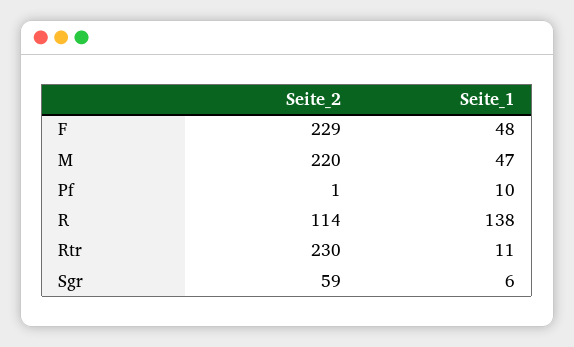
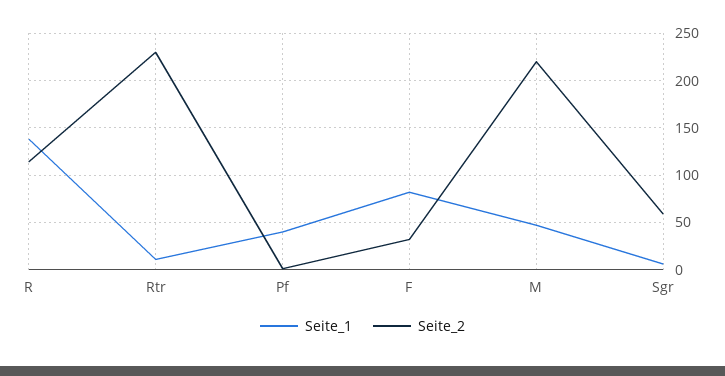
  {
    "Seite_2": {
-     "F": 229,
+     "F": 30,
      "M": 220,
      "Pf": 1,
      "R": 114,
      "Rtr": 230,
      "Sgr": 59
    },
    "Seite_1": {
-     "F": 48,
+     "F": 80,
      "M": 47,
-     "Pf": 10,
+     "Pf": 40,
      "R": 138,
      "Rtr": 11,
      "Sgr": 6
    }
  }

